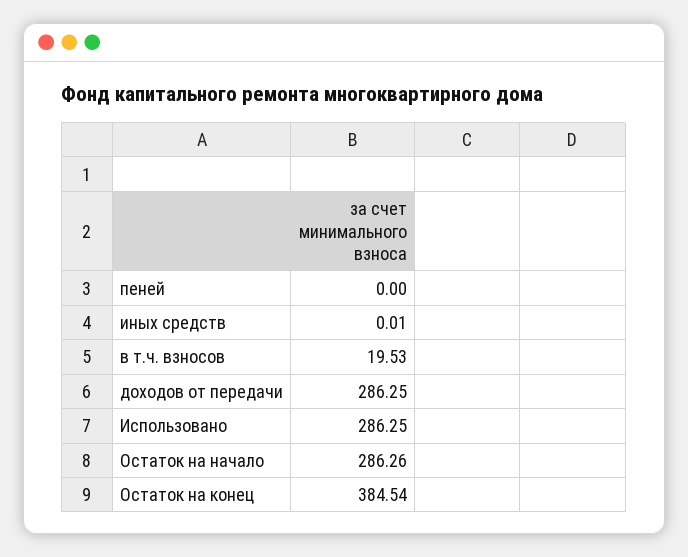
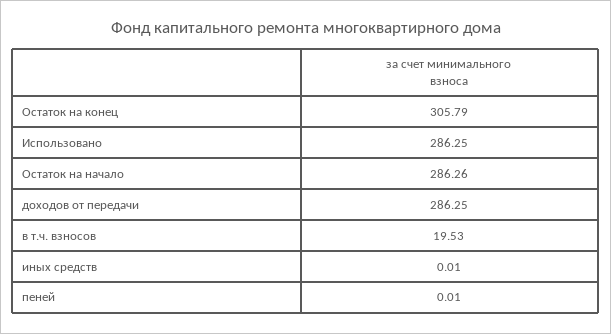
  {
-   "пеней": 0,
+   "пеней": 0.01,
    "иных средств": 0.01,
    "в т.ч. взносов": 19.53,
    "доходов от передачи": 286.25,
    "Использовано": 286.25,
    "Остаток на начало": 286.26,
-   "Остаток на конец": 384.54
+   "Остаток на конец": 305.79
  }

